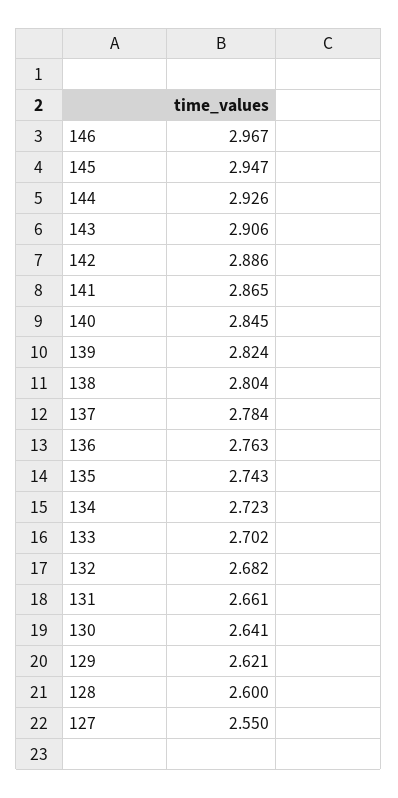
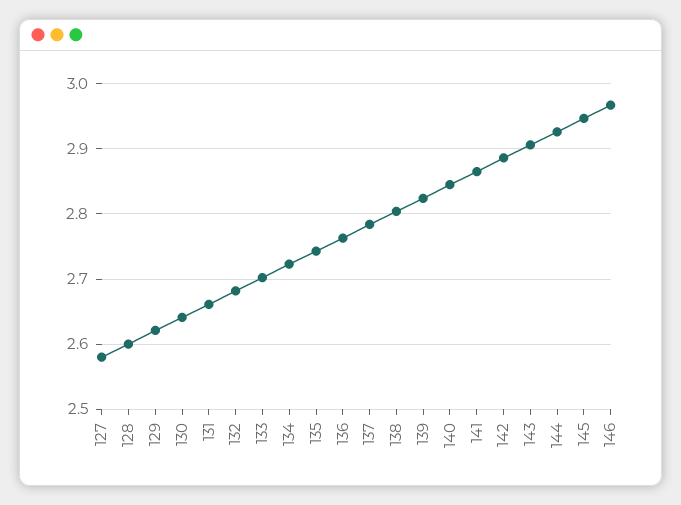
  {
    "146": 2.967,
    "145": 2.947,
    "144": 2.926,
    "143": 2.906,
    "142": 2.886,
    "141": 2.865,
    "140": 2.845,
    "139": 2.824,
    "138": 2.804,
    "137": 2.784,
    "136": 2.763,
    "135": 2.743,
    "134": 2.723,
    "133": 2.702,
    "132": 2.682,
    "131": 2.661,
    "130": 2.641,
    "129": 2.621,
    "128": 2.6,
-   "127": 2.55
+   "127": 2.58
  }

